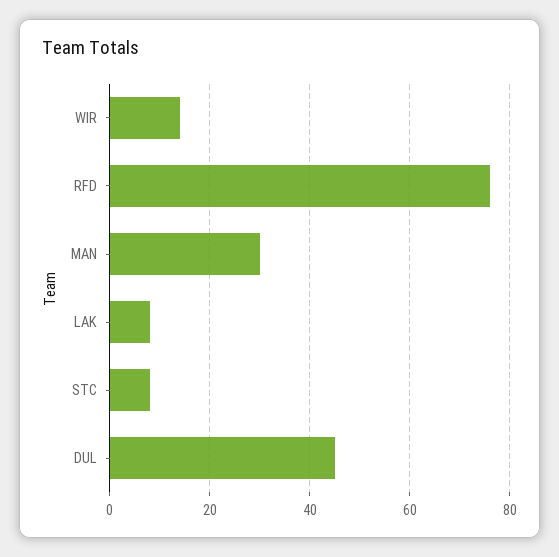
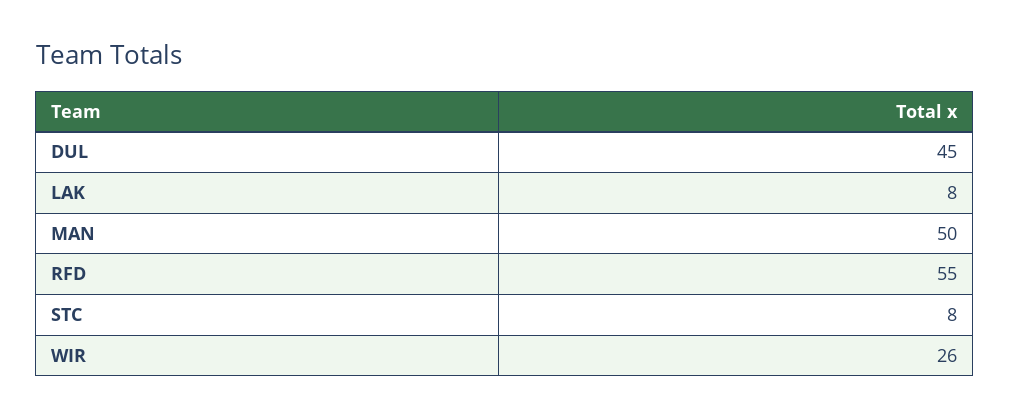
  {
-   "WIR": 15,
+   "WIR": 26,
-   "RFD": 75,
+   "RFD": 55,
-   "MAN": 30,
+   "MAN": 50,
    "LAK": 8,
    "STC": 8,
    "DUL": 45
  }

